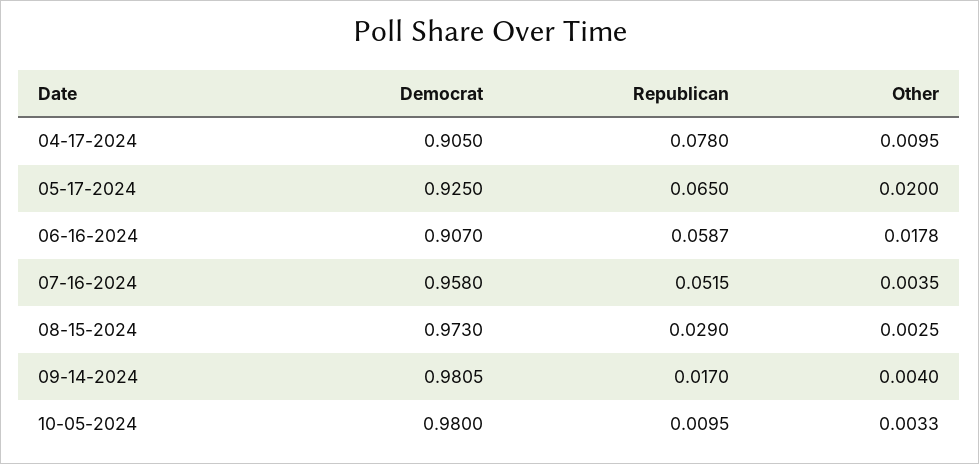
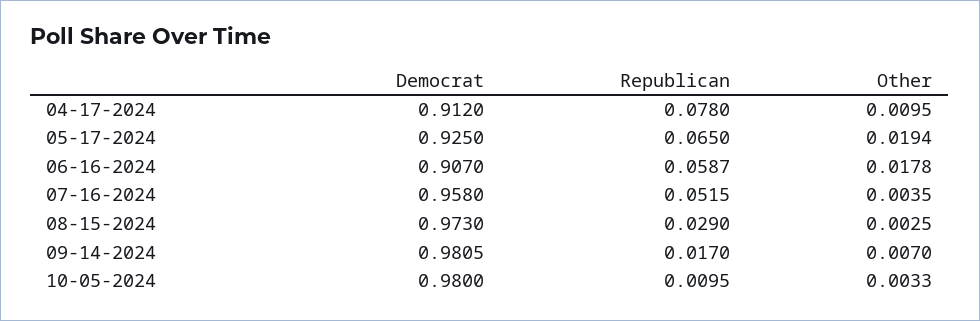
  {
    "Democrat": {
-     "04-17-2024": 0.905,
+     "04-17-2024": 0.912,
      "05-17-2024": 0.925,
      "06-16-2024": 0.907,
      "07-16-2024": 0.958,
      "08-15-2024": 0.973,
      "09-14-2024": 0.9805,
      "10-05-2024": 0.98
    },
    "Republican": {
      "04-17-2024": 0.078,
      "05-17-2024": 0.065,
      "06-16-2024": 0.0587,
      "07-16-2024": 0.0515,
      "08-15-2024": 0.029,
      "09-14-2024": 0.017,
      "10-05-2024": 0.0095
    },
    "Other": {
      "04-17-2024": 0.0095,
-     "05-17-2024": 0.02,
+     "05-17-2024": 0.0194,
      "06-16-2024": 0.0178,
      "07-16-2024": 0.0035,
      "08-15-2024": 0.0025,
-     "09-14-2024": 0.004,
+     "09-14-2024": 0.007,
      "10-05-2024": 0.0033
    }
  }

